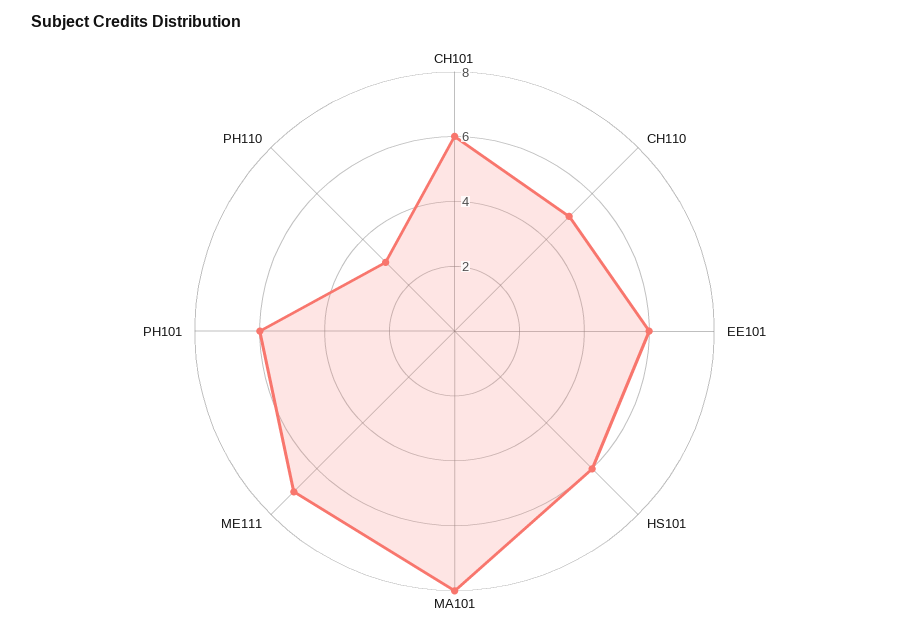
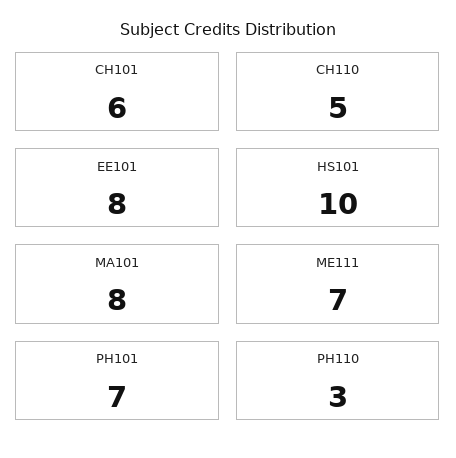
  {
    "CH101": 6,
    "CH110": 5,
-   "EE101": 6,
+   "EE101": 8,
-   "HS101": 6,
+   "HS101": 10,
    "MA101": 8,
    "ME111": 7,
-   "PH101": 6,
+   "PH101": 7,
    "PH110": 3
  }

